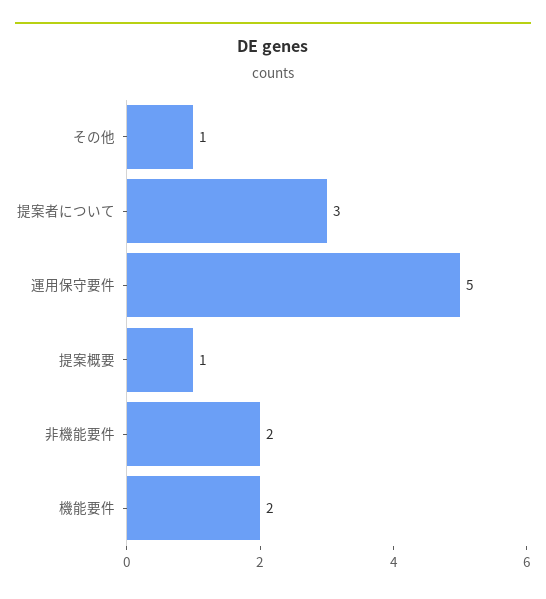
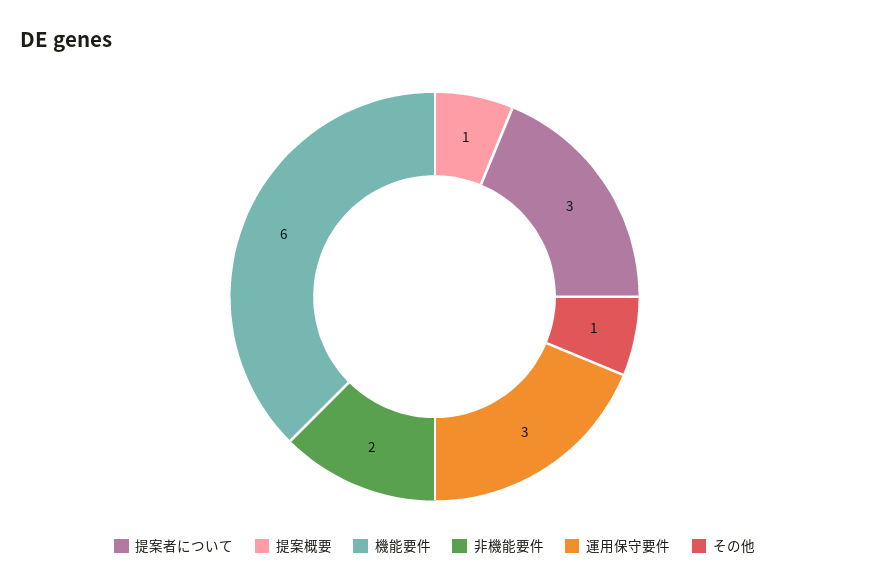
  {
    "その他": 1,
    "提案者について": 3,
-   "運用保守要件": 5,
+   "運用保守要件": 3,
    "提案概要": 1,
    "非機能要件": 2,
-   "機能要件": 2
+   "機能要件": 6
  }

